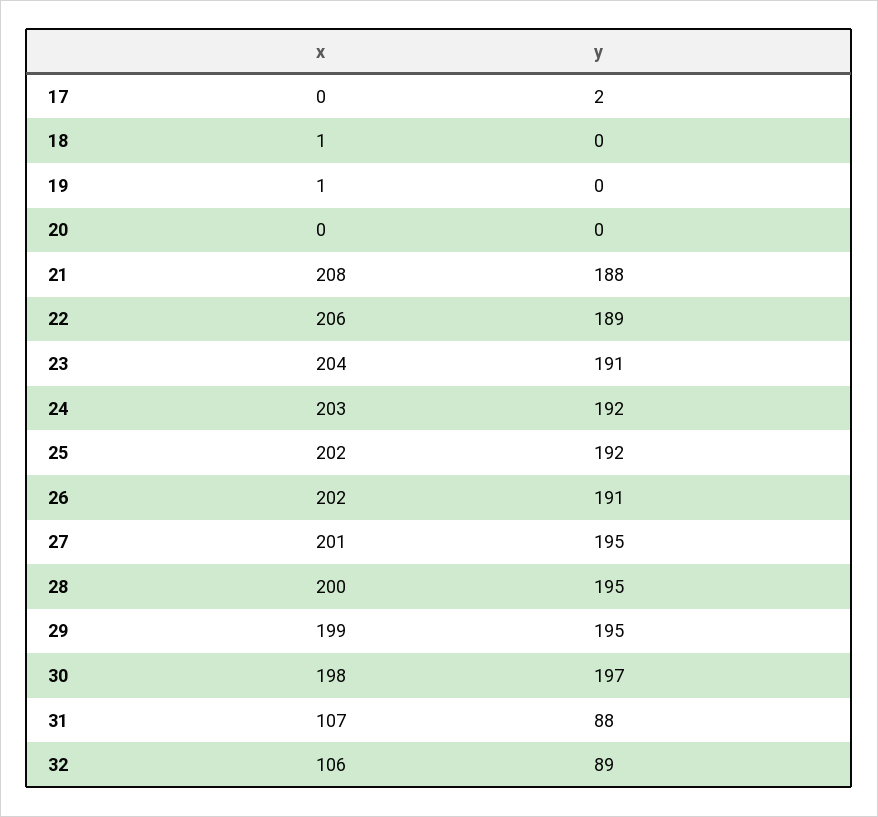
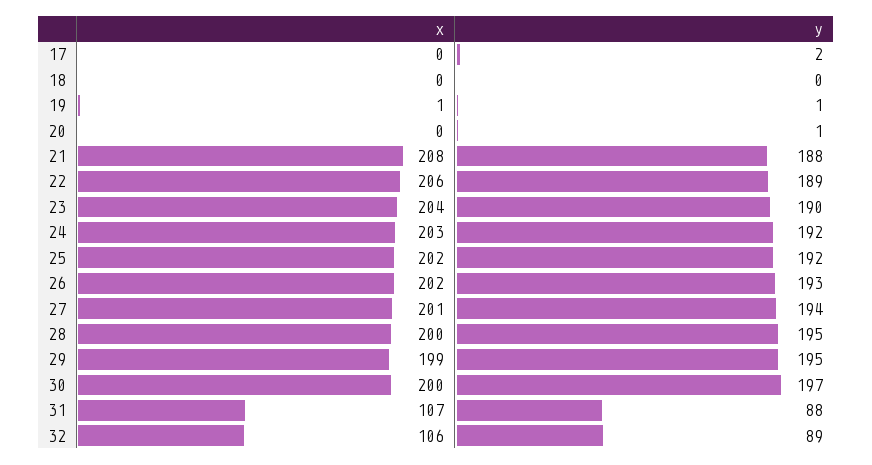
  {
    "x": {
      "17": 0,
-     "18": 1,
+     "18": 0,
      "19": 1,
      "20": 0,
      "21": 208,
      "22": 206,
      "23": 204,
      "24": 203,
      "25": 202,
      "26": 202,
      "27": 201,
      "28": 200,
      "29": 199,
-     "30": 198,
+     "30": 200,
      "31": 107,
      "32": 106
    },
    "y": {
      "17": 2,
      "18": 0,
-     "19": 0,
+     "19": 1,
-     "20": 0,
+     "20": 1,
      "21": 188,
      "22": 189,
-     "23": 191,
+     "23": 190,
      "24": 192,
      "25": 192,
-     "26": 191,
+     "26": 193,
-     "27": 195,
+     "27": 194,
      "28": 195,
      "29": 195,
      "30": 197,
      "31": 88,
      "32": 89
    }
  }

